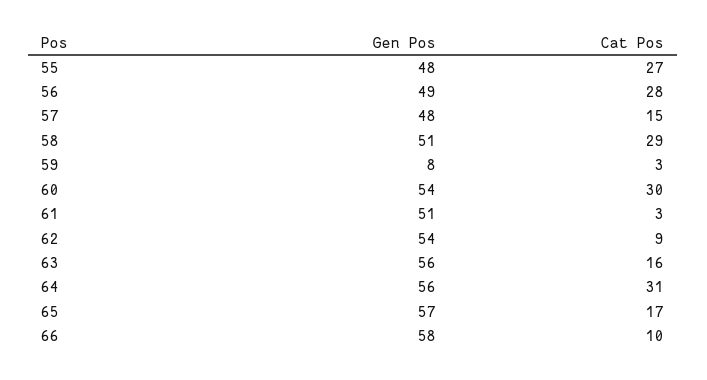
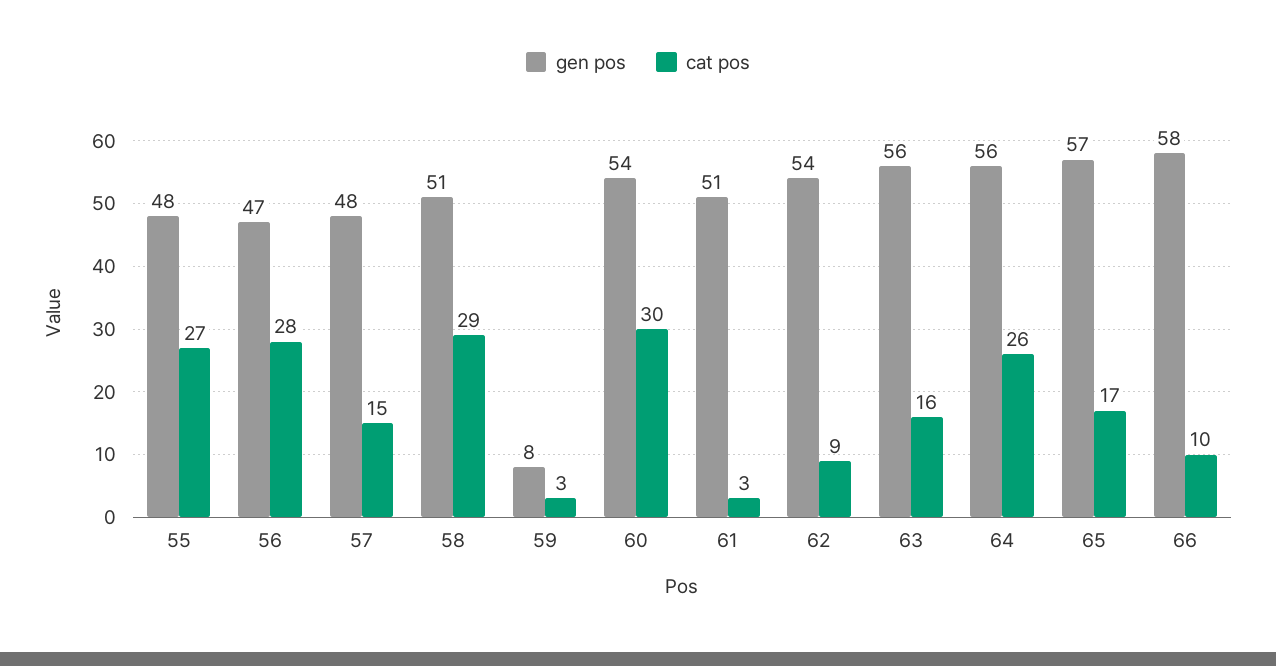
  {
    "Gen Pos": {
      "55": 48,
-     "56": 49,
+     "56": 47,
      "57": 48,
      "58": 51,
      "59": 8,
      "60": 54,
      "61": 51,
      "62": 54,
      "63": 56,
      "64": 56,
      "65": 57,
      "66": 58
    },
    "Cat Pos": {
      "55": 27,
      "56": 28,
      "57": 15,
      "58": 29,
      "59": 3,
      "60": 30,
      "61": 3,
      "62": 9,
      "63": 16,
-     "64": 31,
+     "64": 26,
      "65": 17,
      "66": 10
    }
  }

